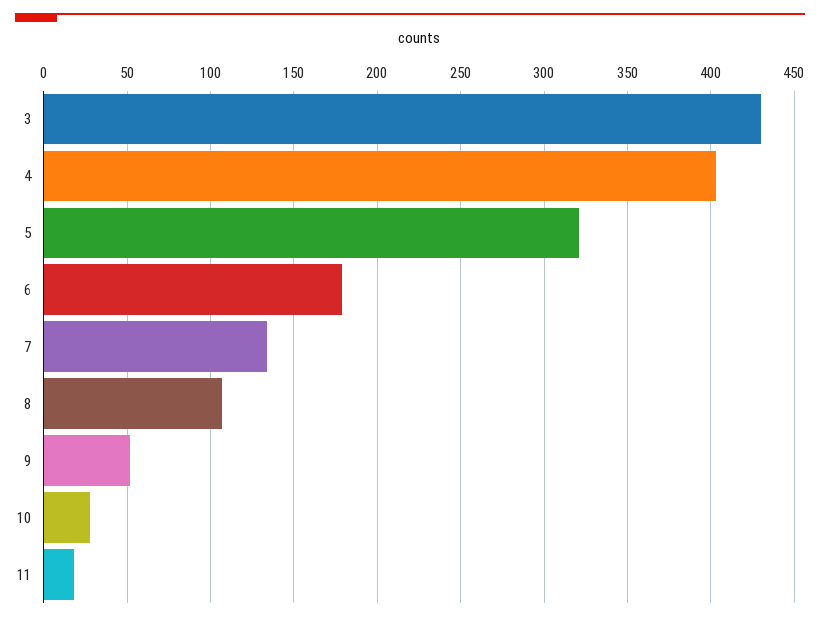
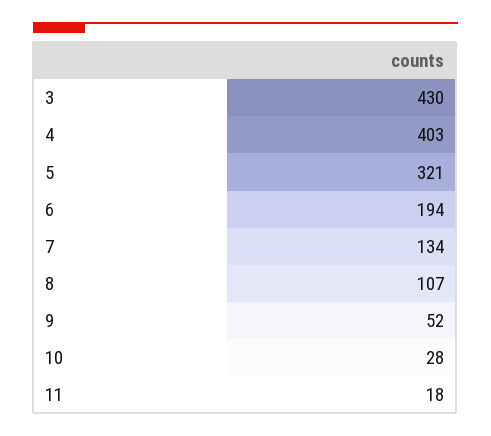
  {
    "3": 430,
    "4": 403,
    "5": 321,
-   "6": 180,
+   "6": 194,
    "7": 134,
    "8": 107,
    "9": 52,
    "10": 28,
    "11": 18
  }

